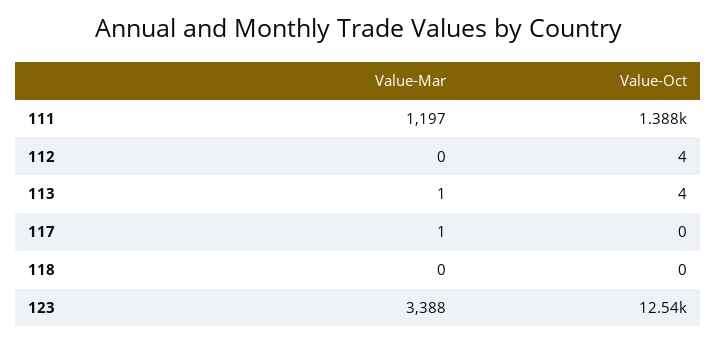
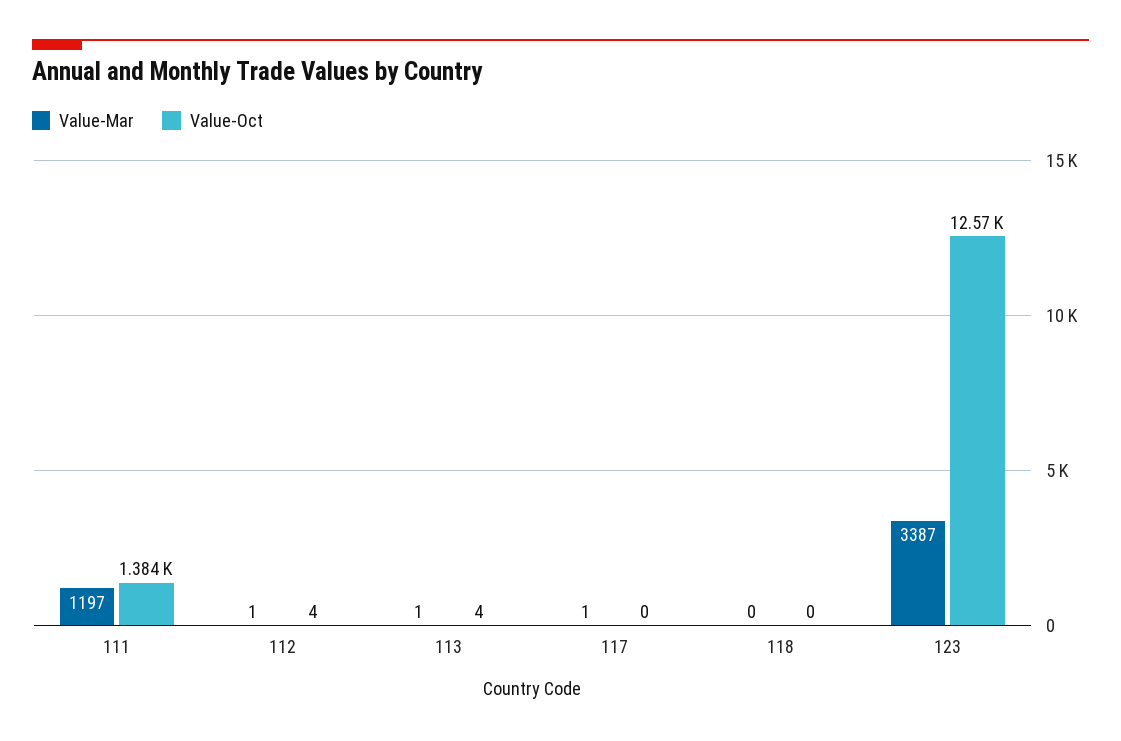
  {
    "Value-Mar": {
      "111": 1197,
-     "112": 0,
+     "112": 1,
      "113": 1,
      "117": 1,
      "118": 0,
-     "123": 3388
+     "123": 3387
    },
    "Value-Oct": {
-     "111": 1388,
+     "111": 1384,
      "112": 4,
      "113": 4,
      "117": 0,
      "118": 0,
-     "123": 12540
+     "123": 12570
    }
  }

